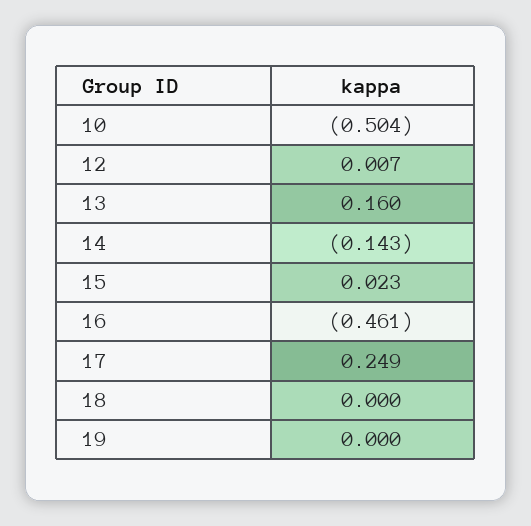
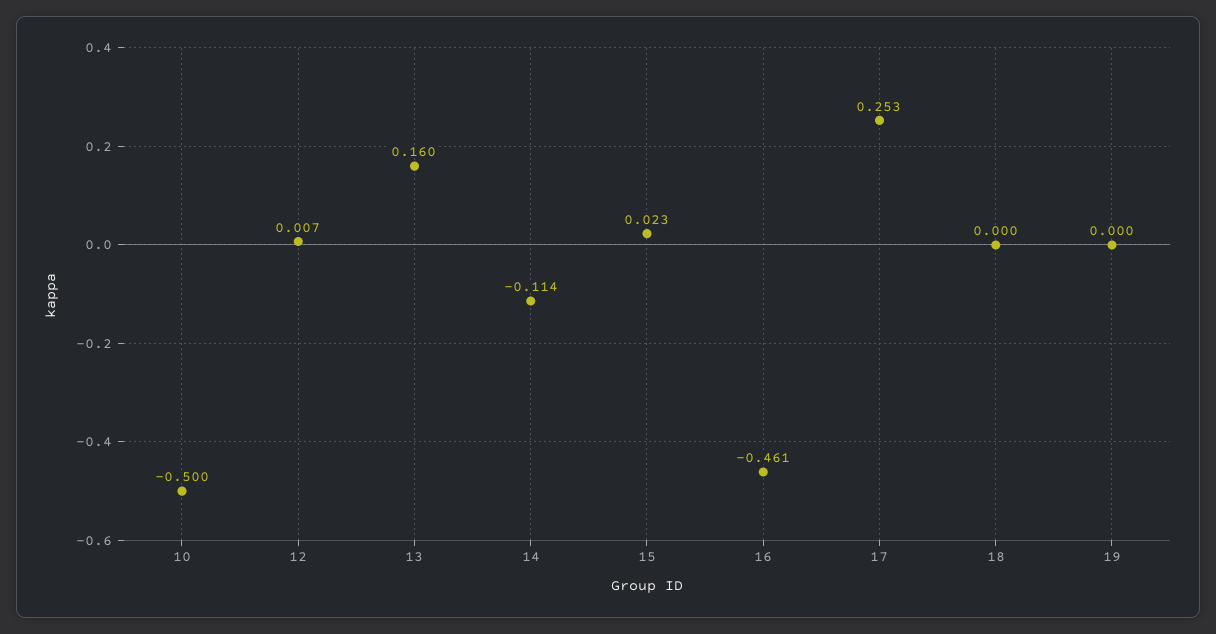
  {
-   "10": -0.504,
+   "10": -0.5,
    "12": 0.007,
    "13": 0.16,
-   "14": -0.143,
+   "14": -0.114,
    "15": 0.023,
    "16": -0.461,
-   "17": 0.249,
+   "17": 0.253,
    "18": 0,
    "19": 0
  }

